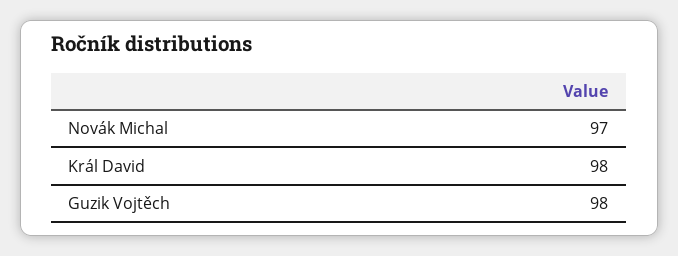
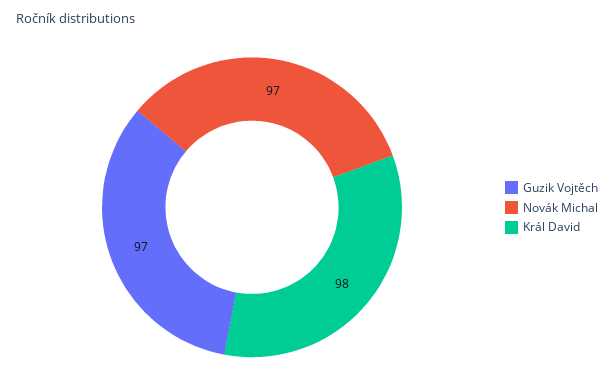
  {
    "Novák Michal": 97,
    "Král David": 98,
-   "Guzik Vojtěch": 98
+   "Guzik Vojtěch": 97
  }

